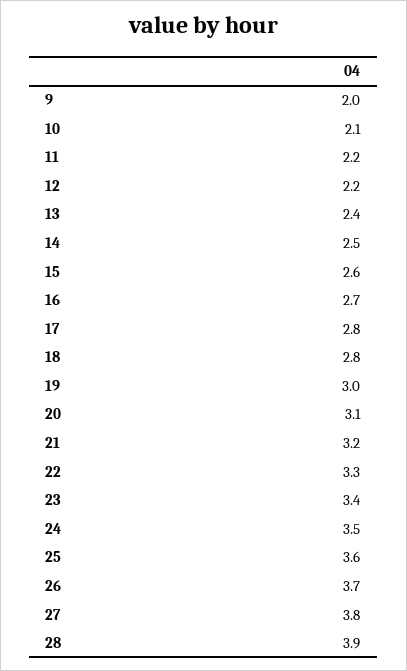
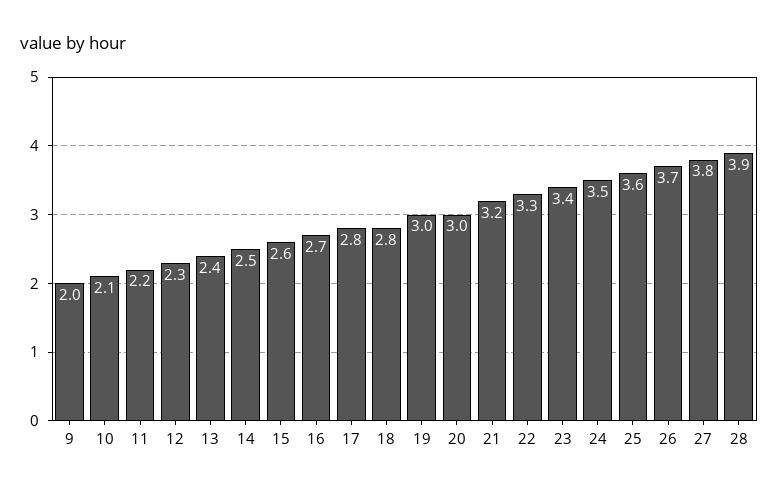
  {
    "9": 2,
    "10": 2.1,
    "11": 2.2,
-   "12": 2.2,
+   "12": 2.3,
    "13": 2.4,
    "14": 2.5,
    "15": 2.6,
    "16": 2.7,
    "17": 2.8,
    "18": 2.8,
    "19": 3,
-   "20": 3.1,
+   "20": 3,
    "21": 3.2,
    "22": 3.3,
    "23": 3.4,
    "24": 3.5,
    "25": 3.6,
    "26": 3.7,
    "27": 3.8,
    "28": 3.9
  }

